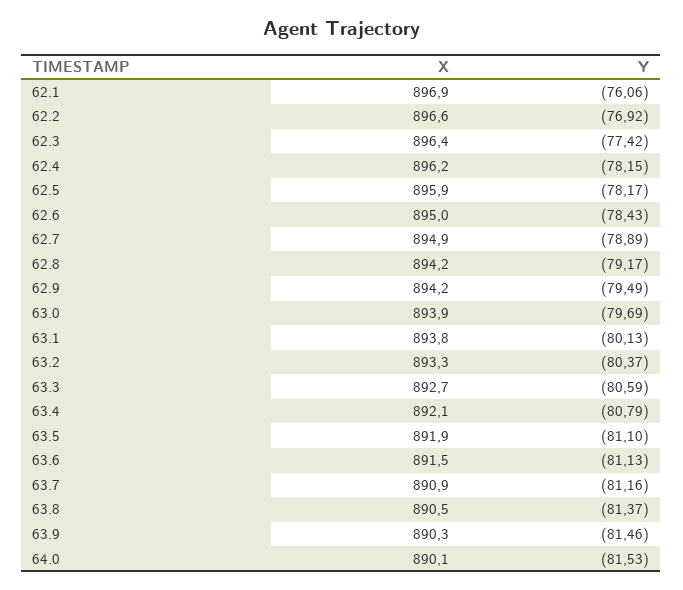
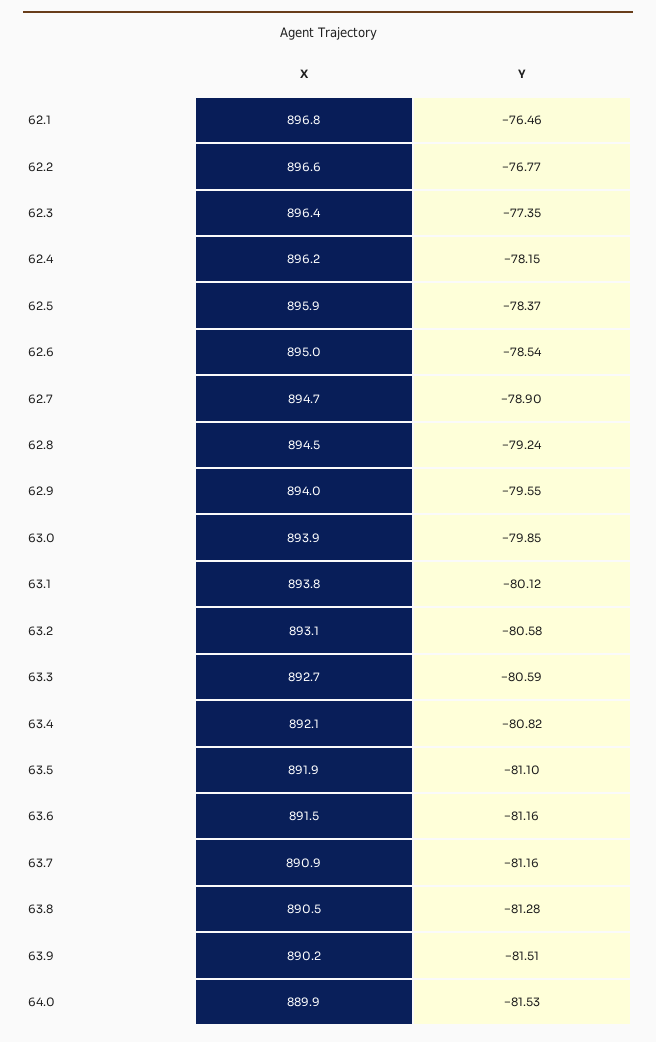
  {
    "X": {
-     "62.1": 896.9,
+     "62.1": 896.8,
      "62.2": 896.6,
      "62.3": 896.4,
      "62.4": 896.2,
      "62.5": 895.9,
      "62.6": 895,
-     "62.7": 894.9,
+     "62.7": 894.7,
-     "62.8": 894.2,
+     "62.8": 894.5,
-     "62.9": 894.2,
+     "62.9": 894,
      "63.0": 893.9,
      "63.1": 893.8,
-     "63.2": 893.3,
+     "63.2": 893.1,
      "63.3": 892.7,
      "63.4": 892.1,
      "63.5": 891.9,
      "63.6": 891.5,
      "63.7": 890.9,
      "63.8": 890.5,
-     "63.9": 890.3,
+     "63.9": 890.2,
-     "64.0": 890.1
+     "64.0": 889.9
    },
    "Y": {
-     "62.1": -76.06,
+     "62.1": -76.46,
-     "62.2": -76.92,
+     "62.2": -76.77,
-     "62.3": -77.42,
+     "62.3": -77.35,
      "62.4": -78.15,
-     "62.5": -78.17,
+     "62.5": -78.37,
-     "62.6": -78.43,
+     "62.6": -78.54,
-     "62.7": -78.89,
+     "62.7": -78.9,
-     "62.8": -79.17,
+     "62.8": -79.24,
-     "62.9": -79.49,
+     "62.9": -79.55,
-     "63.0": -79.69,
+     "63.0": -79.85,
-     "63.1": -80.13,
+     "63.1": -80.12,
-     "63.2": -80.37,
+     "63.2": -80.58,
      "63.3": -80.59,
-     "63.4": -80.79,
+     "63.4": -80.82,
      "63.5": -81.1,
-     "63.6": -81.13,
+     "63.6": -81.16,
      "63.7": -81.16,
-     "63.8": -81.37,
+     "63.8": -81.28,
-     "63.9": -81.46,
+     "63.9": -81.51,
      "64.0": -81.53
    }
  }

